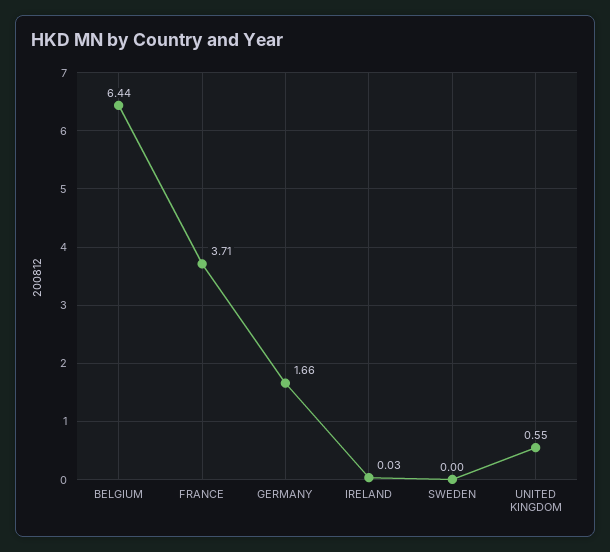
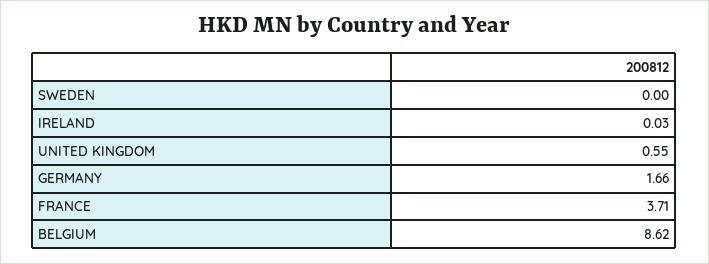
  {
-   "BELGIUM": 6.44,
+   "BELGIUM": 8.62,
    "FRANCE": 3.71,
    "GERMANY": 1.66,
    "IRELAND": 0.03,
    "SWEDEN": 0,
    "UNITED KINGDOM": 0.55
  }

